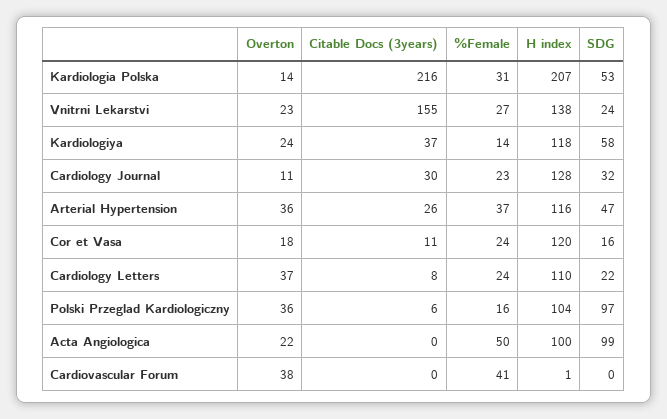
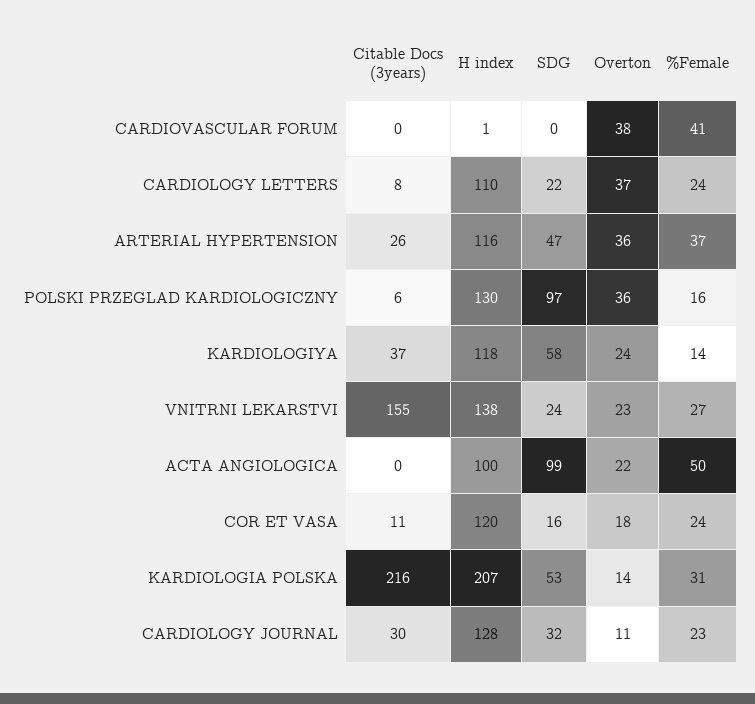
  {
    "Overton": {
      "Kardiologia Polska": 14,
      "Vnitrni Lekarstvi": 23,
      "Kardiologiya": 24,
      "Cardiology Journal": 11,
      "Arterial Hypertension": 36,
      "Cor et Vasa": 18,
      "Cardiology Letters": 37,
      "Polski Przeglad Kardiologiczny": 36,
      "Acta Angiologica": 22,
      "Cardiovascular Forum": 38
    },
    "Citable Docs (3years)": {
      "Kardiologia Polska": 216,
      "Vnitrni Lekarstvi": 155,
      "Kardiologiya": 37,
      "Cardiology Journal": 30,
      "Arterial Hypertension": 26,
      "Cor et Vasa": 11,
      "Cardiology Letters": 8,
      "Polski Przeglad Kardiologiczny": 6,
      "Acta Angiologica": 0,
      "Cardiovascular Forum": 0
    },
    "%Female": {
      "Kardiologia Polska": 31,
      "Vnitrni Lekarstvi": 27,
      "Kardiologiya": 14,
      "Cardiology Journal": 23,
      "Arterial Hypertension": 37,
      "Cor et Vasa": 24,
      "Cardiology Letters": 24,
      "Polski Przeglad Kardiologiczny": 16,
      "Acta Angiologica": 50,
      "Cardiovascular Forum": 41
    },
    "H index": {
      "Kardiologia Polska": 207,
      "Vnitrni Lekarstvi": 138,
      "Kardiologiya": 118,
      "Cardiology Journal": 128,
      "Arterial Hypertension": 116,
      "Cor et Vasa": 120,
      "Cardiology Letters": 110,
-     "Polski Przeglad Kardiologiczny": 104,
+     "Polski Przeglad Kardiologiczny": 130,
      "Acta Angiologica": 100,
      "Cardiovascular Forum": 1
    },
    "SDG": {
      "Kardiologia Polska": 53,
      "Vnitrni Lekarstvi": 24,
      "Kardiologiya": 58,
      "Cardiology Journal": 32,
      "Arterial Hypertension": 47,
      "Cor et Vasa": 16,
      "Cardiology Letters": 22,
      "Polski Przeglad Kardiologiczny": 97,
      "Acta Angiologica": 99,
      "Cardiovascular Forum": 0
    }
  }

